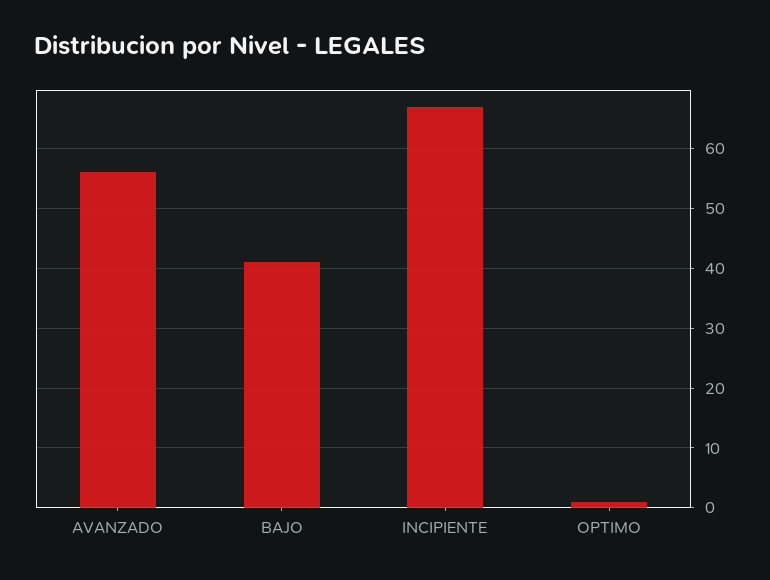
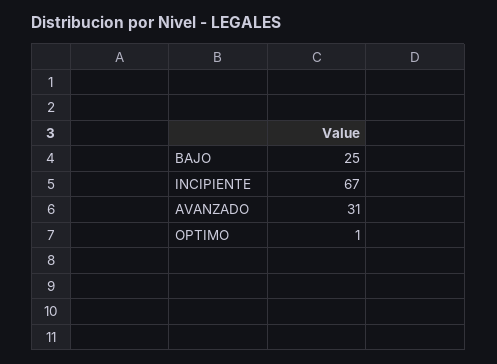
  {
-   "AVANZADO": 55,
+   "AVANZADO": 31,
-   "BAJO": 40,
+   "BAJO": 25,
    "INCIPIENTE": 67,
    "OPTIMO": 1
  }

